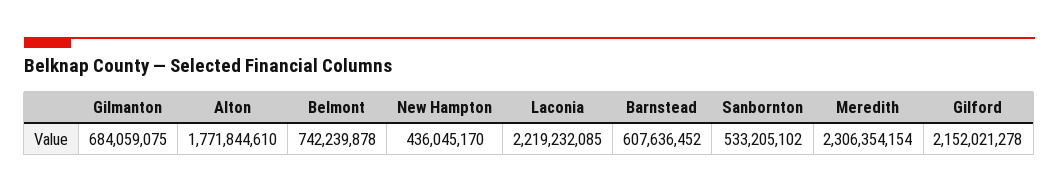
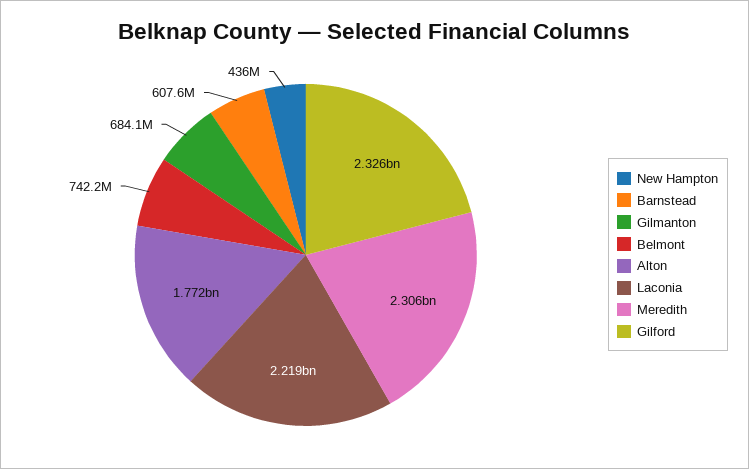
  {
    "Gilmanton": 684059075,
    "Alton": 1771844610,
    "Belmont": 742239878,
    "New Hampton": 436045170,
    "Laconia": 2219232085,
    "Barnstead": 607636452,
-   "Sanbornton": 533205102,
    "Meredith": 2306354154,
-   "Gilford": 2152021278
+   "Gilford": 2326000000
  }

